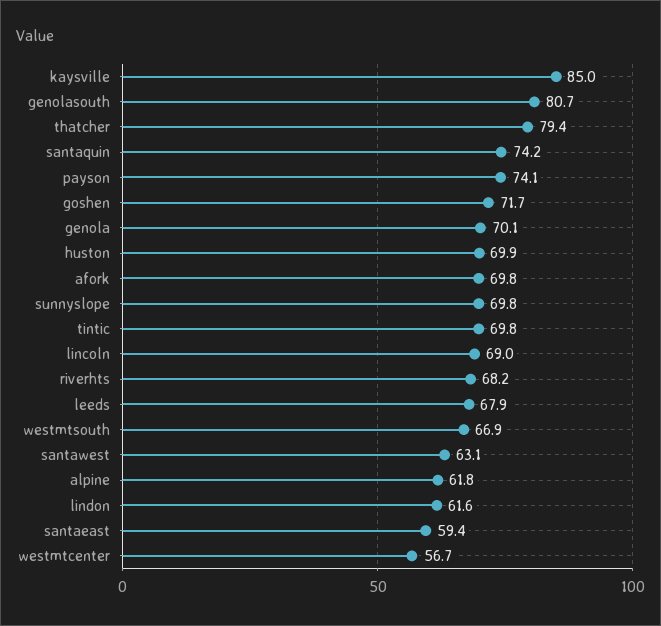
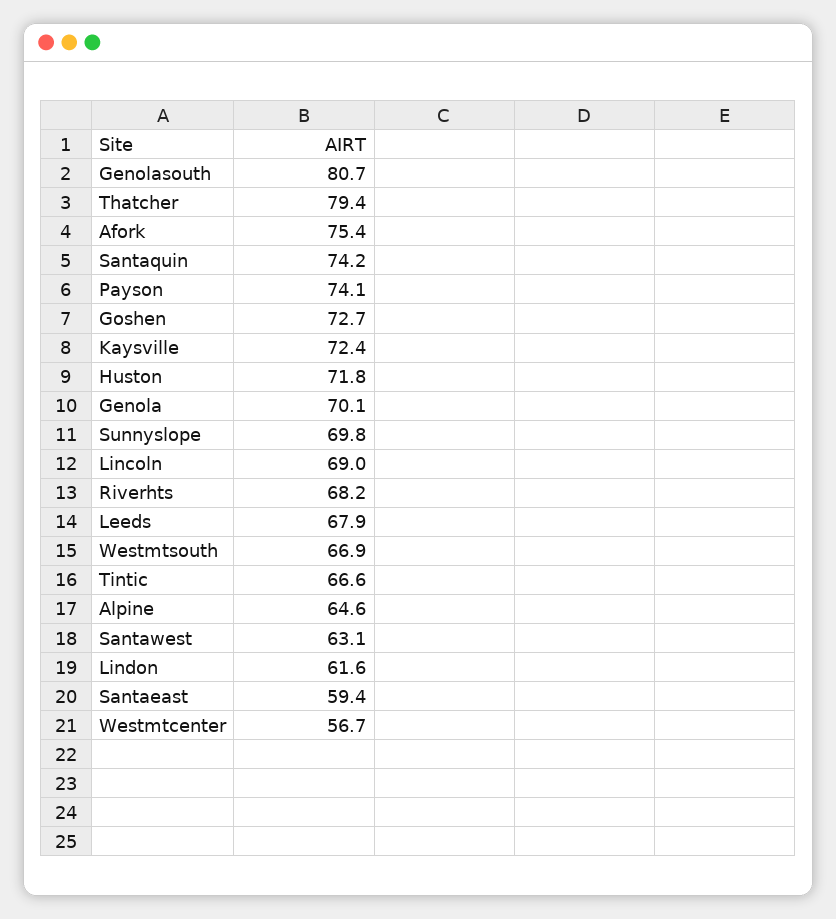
  {
-   "kaysville": 85,
+   "kaysville": 72.4,
    "genolasouth": 80.7,
    "thatcher": 79.4,
    "santaquin": 74.2,
    "payson": 74.1,
-   "goshen": 71.7,
+   "goshen": 72.7,
    "genola": 70.1,
-   "huston": 69.9,
+   "huston": 71.8,
-   "afork": 69.8,
+   "afork": 75.4,
    "sunnyslope": 69.8,
-   "tintic": 69.8,
+   "tintic": 66.6,
    "lincoln": 69,
    "riverhts": 68.2,
    "leeds": 67.9,
    "westmtsouth": 66.9,
    "santawest": 63.1,
-   "alpine": 61.8,
+   "alpine": 64.6,
    "lindon": 61.6,
    "santaeast": 59.4,
    "westmtcenter": 56.7
  }

